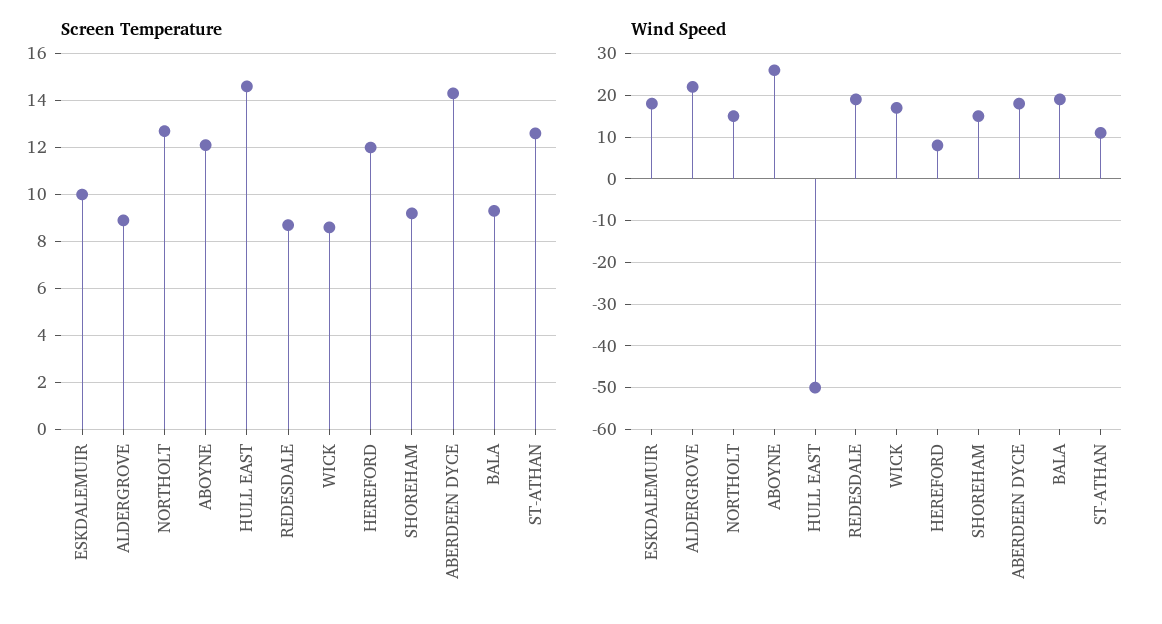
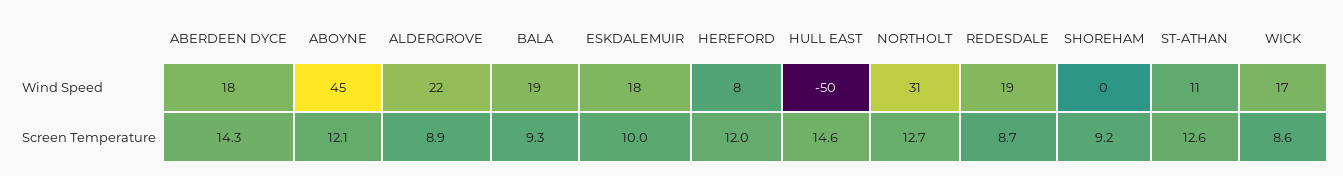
  {
    "Screen Temperature": {
      "ESKDALEMUIR": 10,
      "ALDERGROVE": 8.9,
      "NORTHOLT": 12.7,
      "ABOYNE": 12.1,
      "HULL EAST": 14.6,
      "REDESDALE": 8.7,
      "WICK": 8.6,
      "HEREFORD": 12,
      "SHOREHAM": 9.2,
      "ABERDEEN DYCE": 14.3,
      "BALA": 9.3,
      "ST-ATHAN": 12.6
    },
    "Wind Speed": {
      "ESKDALEMUIR": 18,
      "ALDERGROVE": 22,
-     "NORTHOLT": 15,
+     "NORTHOLT": 31,
-     "ABOYNE": 25,
+     "ABOYNE": 45,
      "HULL EAST": -50,
      "REDESDALE": 19,
      "WICK": 17,
      "HEREFORD": 8,
-     "SHOREHAM": 15,
+     "SHOREHAM": 0,
      "ABERDEEN DYCE": 18,
      "BALA": 19,
      "ST-ATHAN": 11
    }
  }

